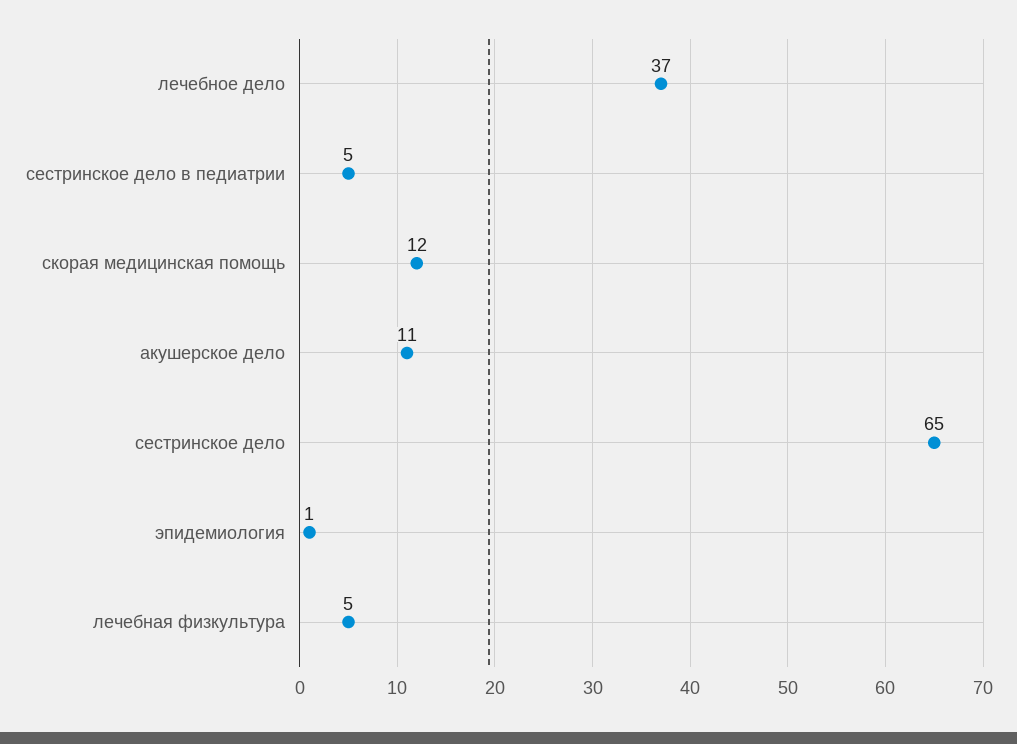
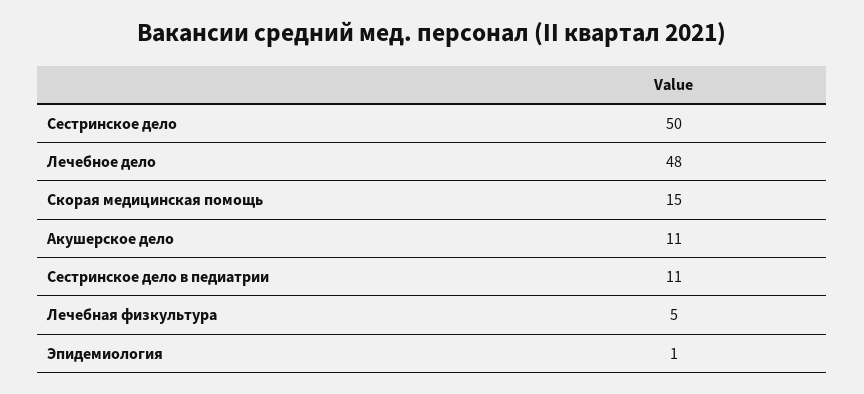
  {
-   "лечебное дело": 37,
+   "лечебное дело": 48,
-   "сестринское дело в педиатрии": 5,
+   "сестринское дело в педиатрии": 11,
-   "скорая медицинская помощь": 12,
+   "скорая медицинская помощь": 15,
    "акушерское дело": 11,
-   "сестринское дело": 65,
+   "сестринское дело": 50,
    "эпидемиология": 1,
    "лечебная физкультура": 5
  }

